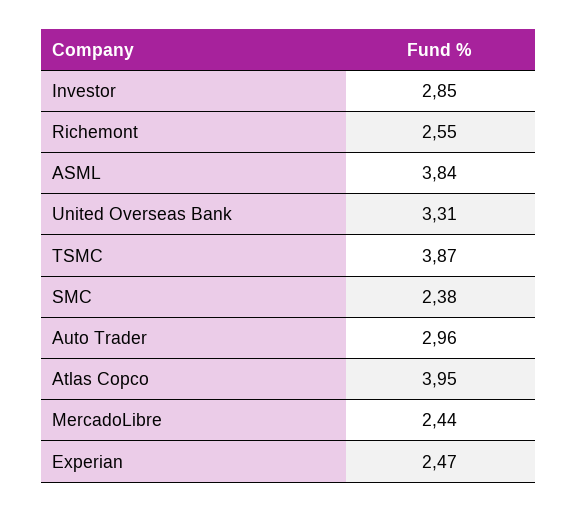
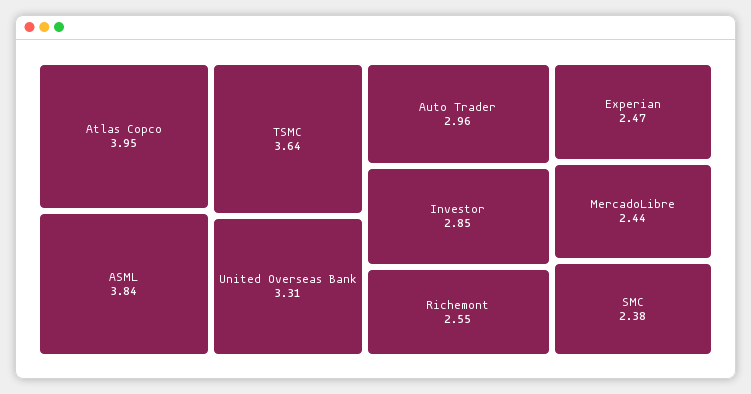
  {
    "Investor": 2.85,
    "Richemont": 2.55,
    "ASML": 3.84,
    "United Overseas Bank": 3.31,
-   "TSMC": 3.87,
+   "TSMC": 3.64,
    "SMC": 2.38,
    "Auto Trader": 2.96,
    "Atlas Copco": 3.95,
    "MercadoLibre": 2.44,
    "Experian": 2.47
  }

